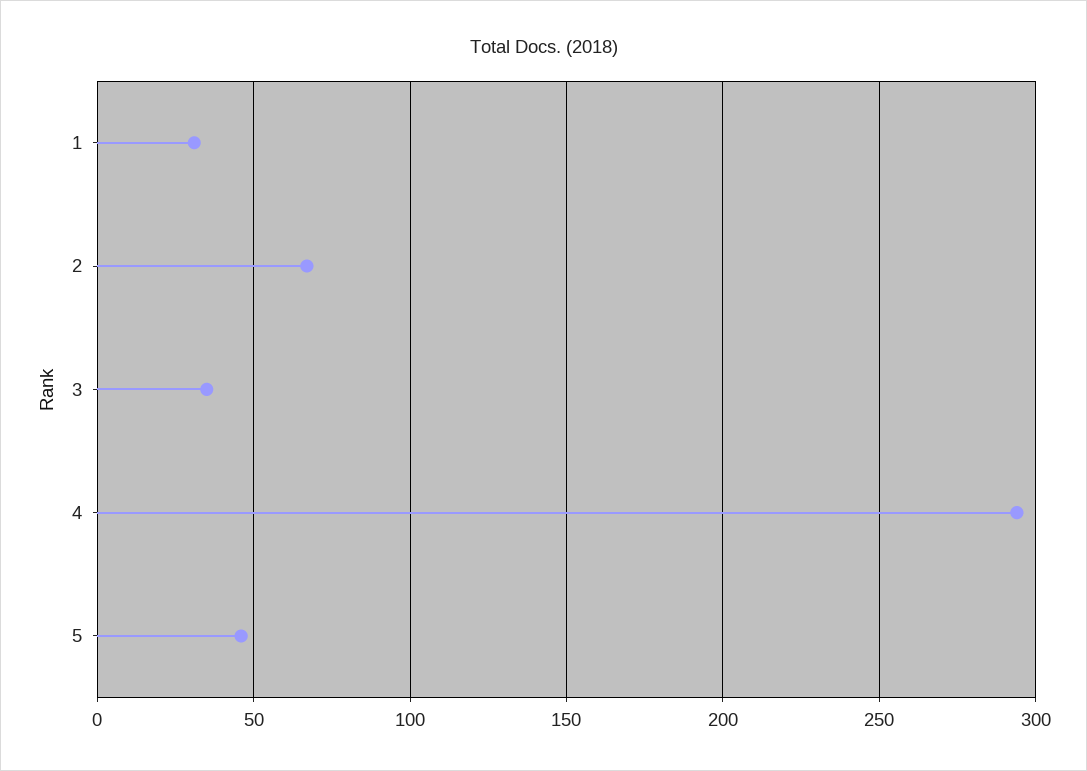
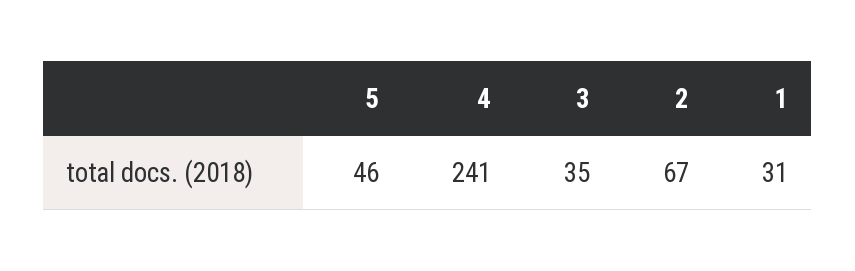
  {
    "1": 31,
    "2": 67,
    "3": 35,
-   "4": 295,
+   "4": 241,
    "5": 46
  }

